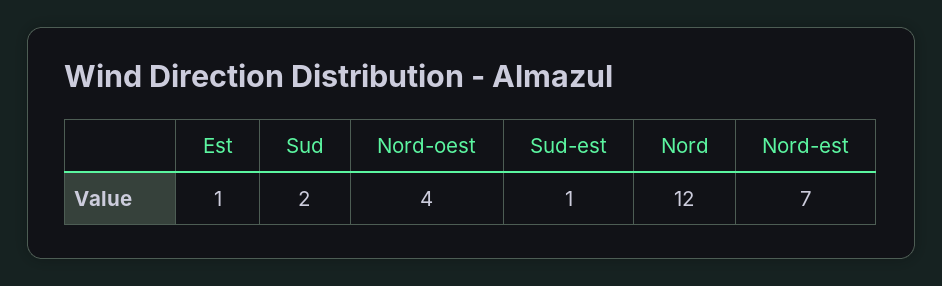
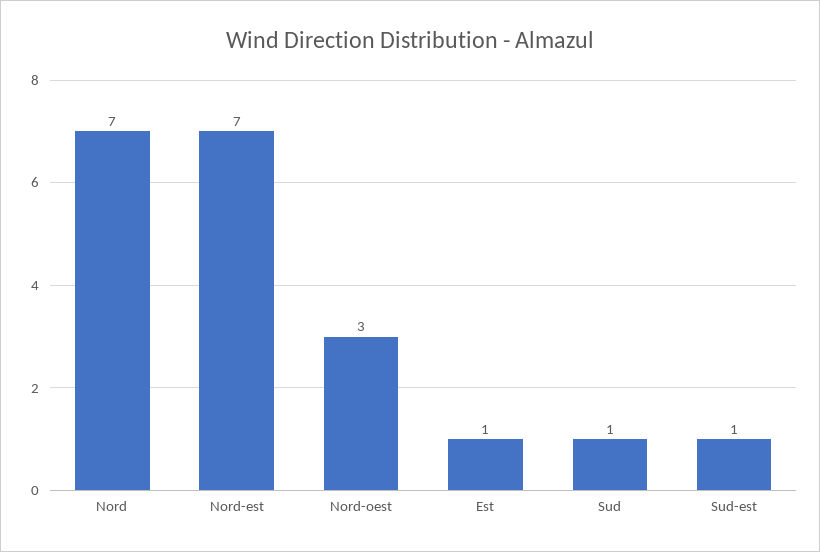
  {
    "Est": 1,
-   "Sud": 2,
+   "Sud": 1,
-   "Nord-oest": 4,
+   "Nord-oest": 3,
    "Sud-est": 1,
-   "Nord": 12,
+   "Nord": 7,
    "Nord-est": 7
  }

